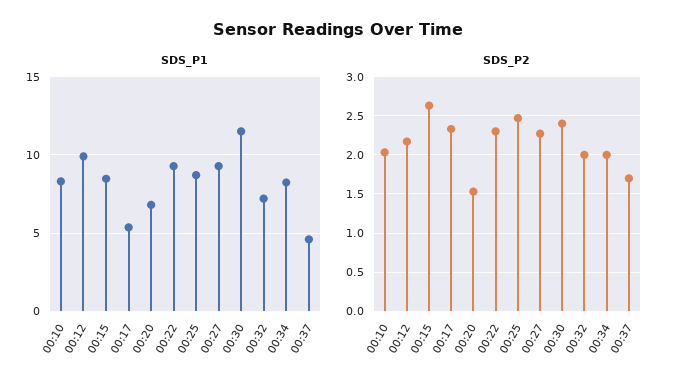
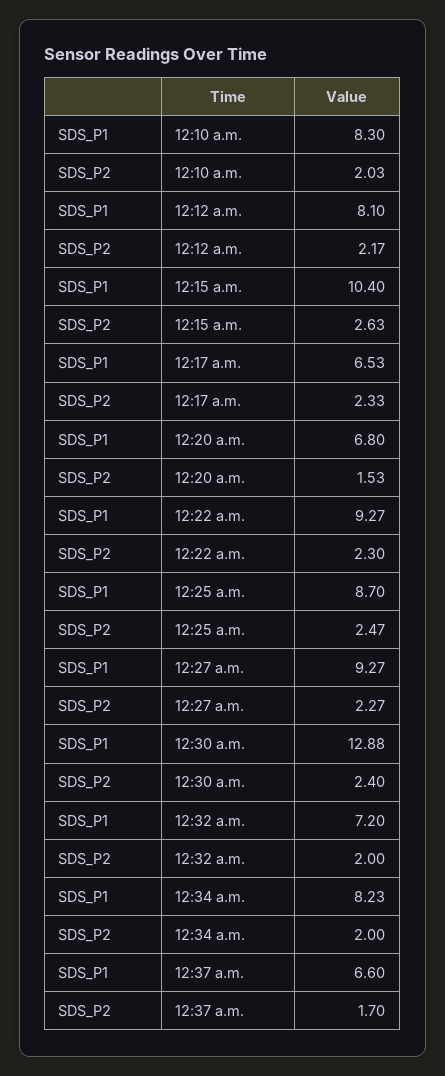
  {
    "SDS_P1": {
      "00:10": 8.3,
-     "00:12": 10,
+     "00:12": 8.1,
-     "00:15": 8.5,
+     "00:15": 10.4,
-     "00:17": 5.5,
+     "00:17": 6.53,
      "00:20": 6.8,
      "00:22": 9.27,
      "00:25": 8.7,
      "00:27": 9.27,
-     "00:30": 11.5,
+     "00:30": 12.88,
      "00:32": 7.2,
      "00:34": 8.23,
-     "00:37": 4.5
+     "00:37": 6.6
    },
    "SDS_P2": {
      "00:10": 2.03,
      "00:12": 2.17,
      "00:15": 2.63,
      "00:17": 2.33,
      "00:20": 1.53,
      "00:22": 2.3,
      "00:25": 2.47,
      "00:27": 2.27,
      "00:30": 2.4,
      "00:32": 2,
      "00:34": 2,
      "00:37": 1.7
    }
  }

